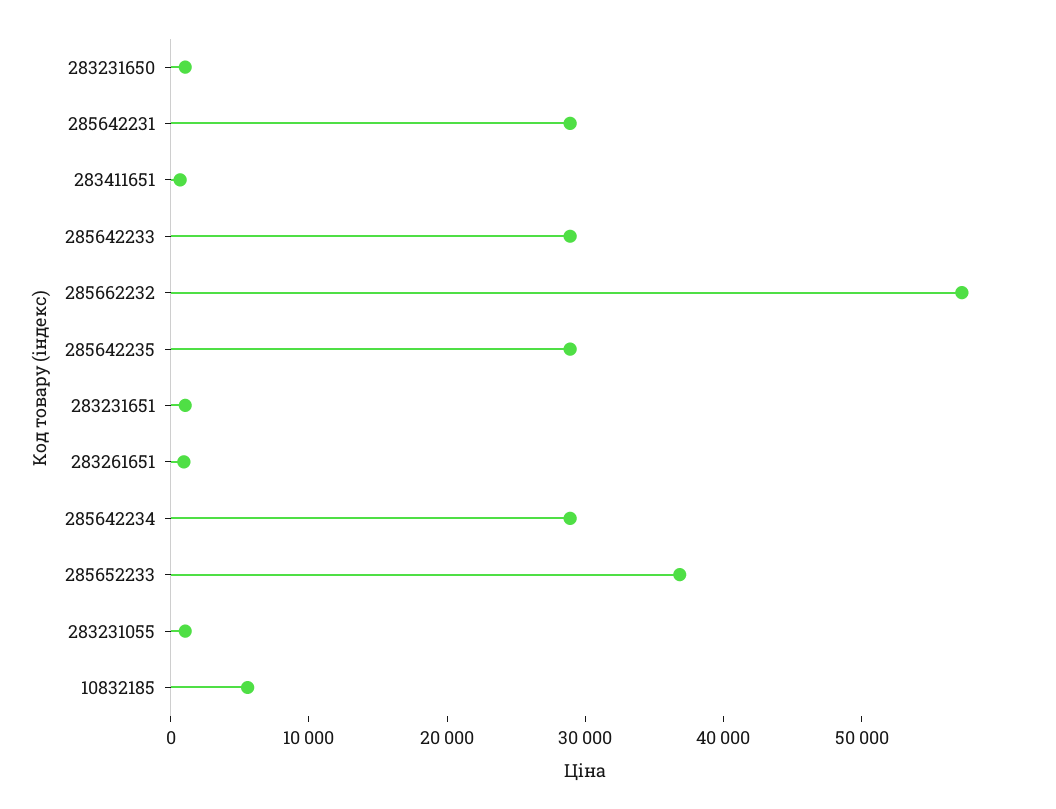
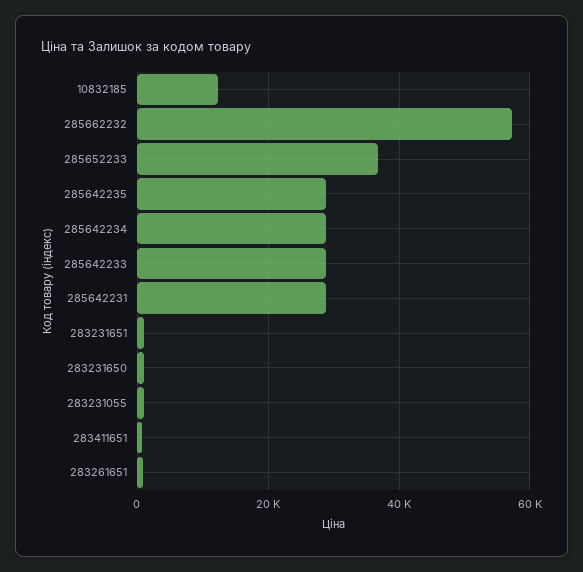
  {
    "283231650": 2000,
    "285642231": 28000,
    "283411651": 0,
    "285642233": 28000,
    "285662232": 58000,
    "285642235": 28000,
    "283231651": 2000,
    "283261651": 0,
    "285642234": 28000,
    "285652233": 36000,
    "283231055": 2000,
-   "10832185": 6000
+   "10832185": 12000
  }

